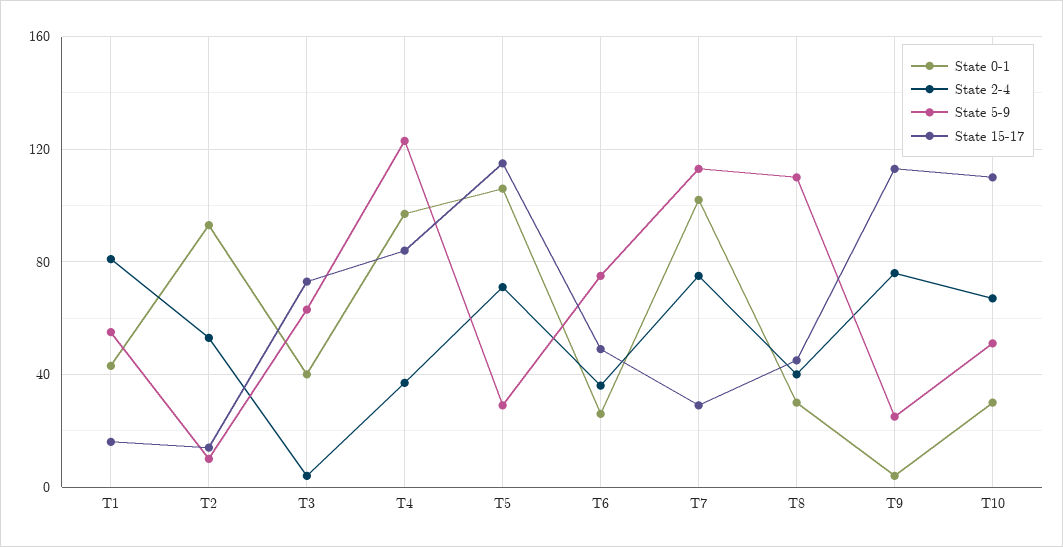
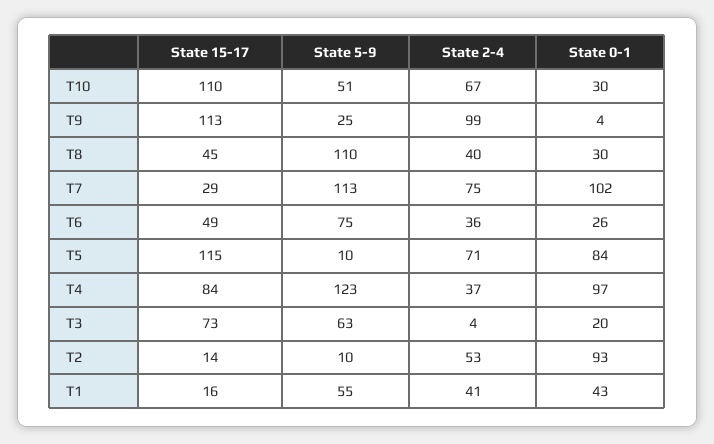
  {
    "State 0-1": {
      "T1": 43,
      "T2": 93,
-     "T3": 40,
+     "T3": 20,
      "T4": 97,
-     "T5": 105,
+     "T5": 84,
      "T6": 26,
      "T7": 102,
      "T8": 30,
      "T9": 4,
      "T10": 30
    },
    "State 2-4": {
-     "T1": 80,
+     "T1": 41,
      "T2": 53,
      "T3": 4,
      "T4": 37,
      "T5": 71,
      "T6": 36,
      "T7": 75,
      "T8": 40,
-     "T9": 75,
+     "T9": 99,
      "T10": 67
    },
    "State 5-9": {
      "T1": 55,
      "T2": 10,
      "T3": 63,
      "T4": 123,
-     "T5": 30,
+     "T5": 10,
      "T6": 75,
      "T7": 113,
      "T8": 110,
      "T9": 25,
      "T10": 51
    },
    "State 15-17": {
      "T1": 16,
      "T2": 14,
      "T3": 73,
      "T4": 84,
      "T5": 115,
      "T6": 49,
      "T7": 29,
      "T8": 45,
      "T9": 113,
      "T10": 110
    }
  }

